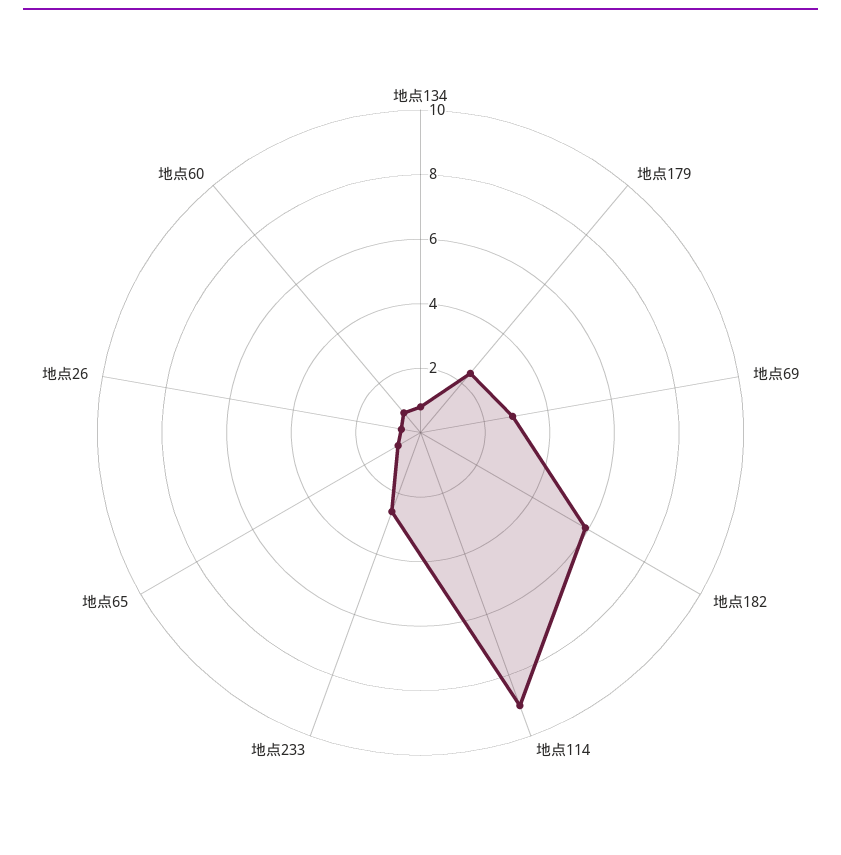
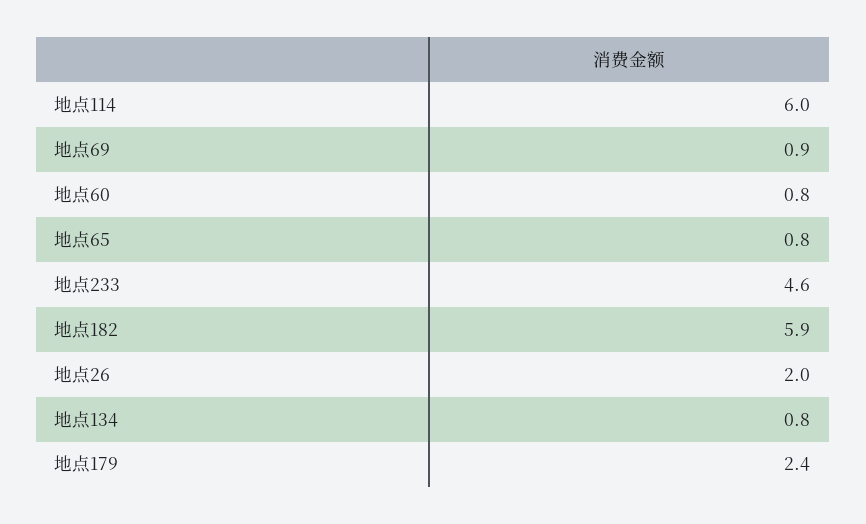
  {
    "地点134": 0.8,
    "地点179": 2.4,
-   "地点69": 3,
+   "地点69": 0.9,
    "地点182": 5.9,
-   "地点114": 9,
+   "地点114": 6,
-   "地点233": 2.5,
+   "地点233": 4.6,
    "地点65": 0.8,
-   "地点26": 0.5,
+   "地点26": 2,
    "地点60": 0.8
  }

